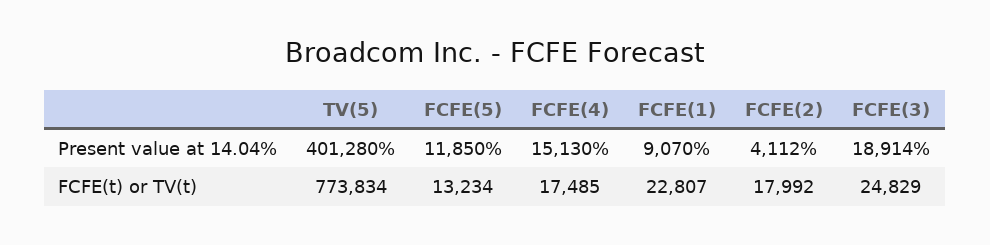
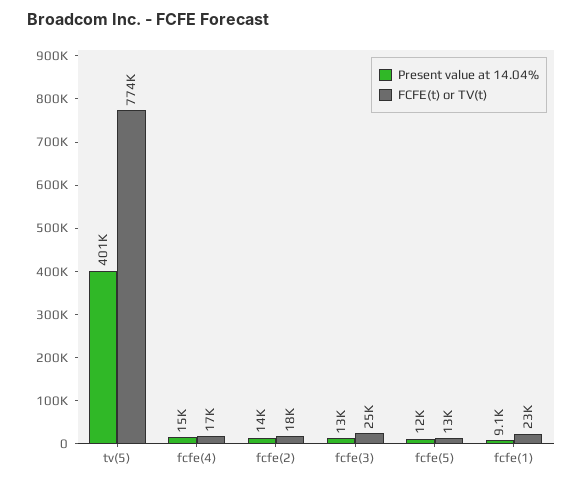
  {
    "Present value at 14.04%": {
      "TV(5)": 401280,
      "FCFE(5)": 11850,
      "FCFE(4)": 15130,
      "FCFE(1)": 9070,
-     "FCFE(2)": 4112,
+     "FCFE(2)": 14000,
-     "FCFE(3)": 18914
+     "FCFE(3)": 13000
    },
    "FCFE(t) or TV(t)": {
      "TV(5)": 773834,
      "FCFE(5)": 13234,
      "FCFE(4)": 17485,
      "FCFE(1)": 22807,
      "FCFE(2)": 17992,
      "FCFE(3)": 24829
    }
  }

